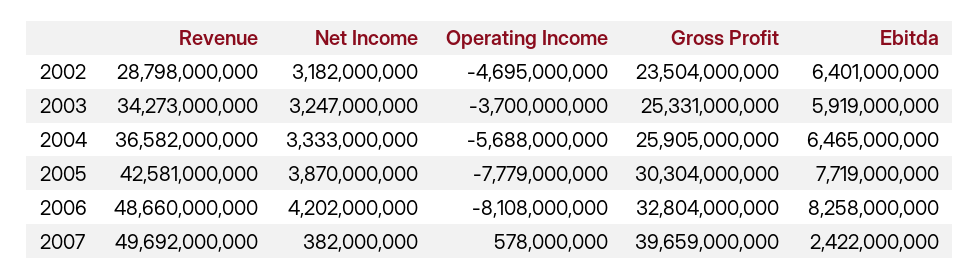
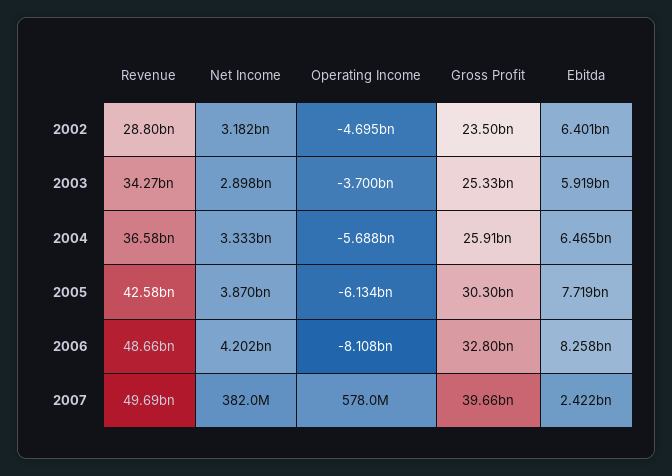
  {
    "Revenue": {
      "2002": 28798000000,
      "2003": 34273000000,
      "2004": 36582000000,
      "2005": 42581000000,
      "2006": 48660000000,
      "2007": 49692000000
    },
    "Net Income": {
      "2002": 3182000000,
-     "2003": 3247000000,
+     "2003": 2898000000,
      "2004": 3333000000,
      "2005": 3870000000,
      "2006": 4202000000,
      "2007": 382000000
    },
    "Operating Income": {
      "2002": -4695000000,
      "2003": -3700000000,
      "2004": -5688000000,
-     "2005": -7779000000,
+     "2005": -6134000000,
      "2006": -8108000000,
      "2007": 578000000
    },
    "Gross Profit": {
      "2002": 23504000000,
      "2003": 25331000000,
      "2004": 25905000000,
      "2005": 30304000000,
      "2006": 32804000000,
      "2007": 39659000000
    },
    "Ebitda": {
      "2002": 6401000000,
      "2003": 5919000000,
      "2004": 6465000000,
      "2005": 7719000000,
      "2006": 8258000000,
      "2007": 2422000000
    }
  }

